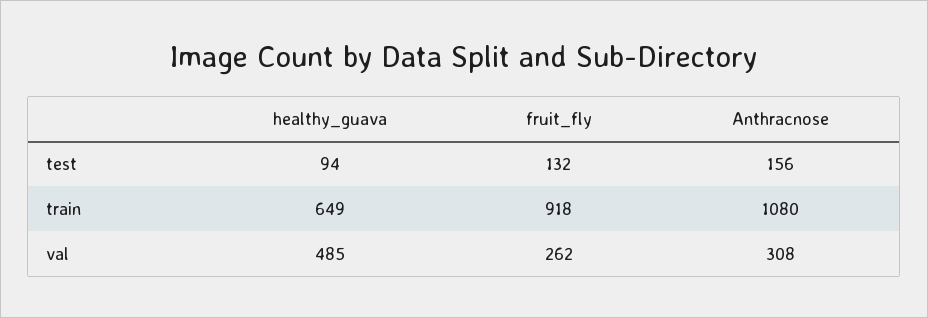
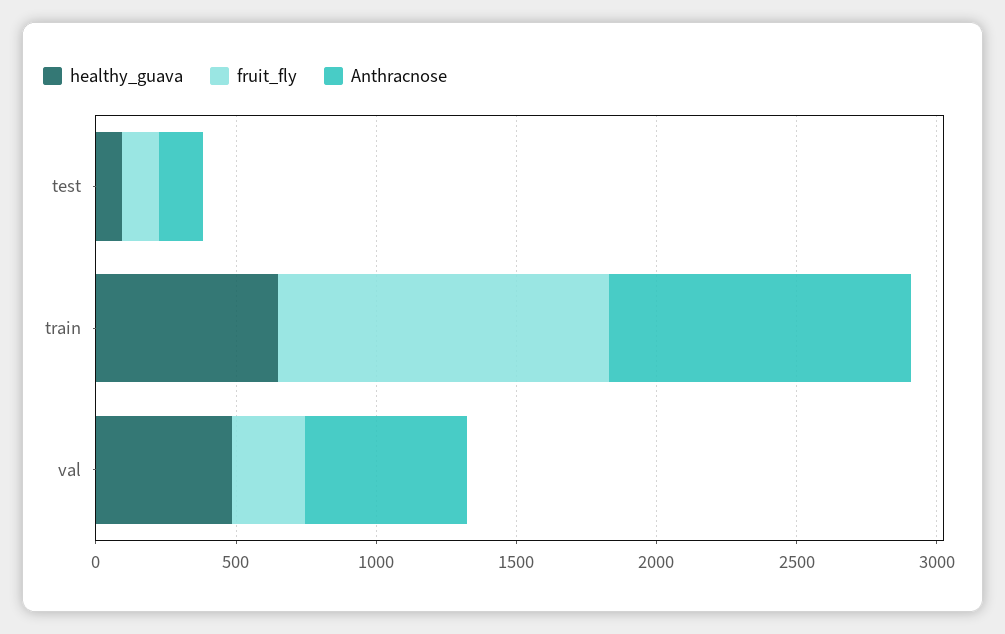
  {
    "healthy_guava": {
      "test": 94,
      "train": 649,
      "val": 485
    },
    "fruit_fly": {
      "test": 132,
-     "train": 918,
+     "train": 1200,
      "val": 262
    },
    "Anthracnose": {
      "test": 156,
      "train": 1080,
-     "val": 308
+     "val": 600
    }
  }

